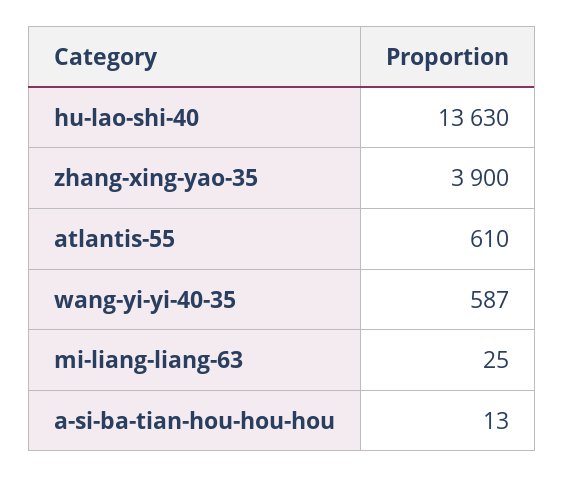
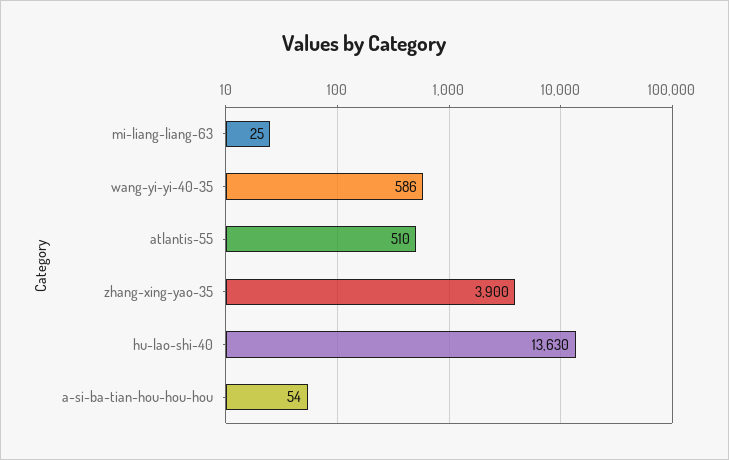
  {
    "hu-lao-shi-40": 13630,
    "zhang-xing-yao-35": 3900,
-   "atlantis-55": 610,
+   "atlantis-55": 510,
-   "wang-yi-yi-40-35": 587,
+   "wang-yi-yi-40-35": 586,
    "mi-liang-liang-63": 25,
-   "a-si-ba-tian-hou-hou-hou": 13
+   "a-si-ba-tian-hou-hou-hou": 54
  }

